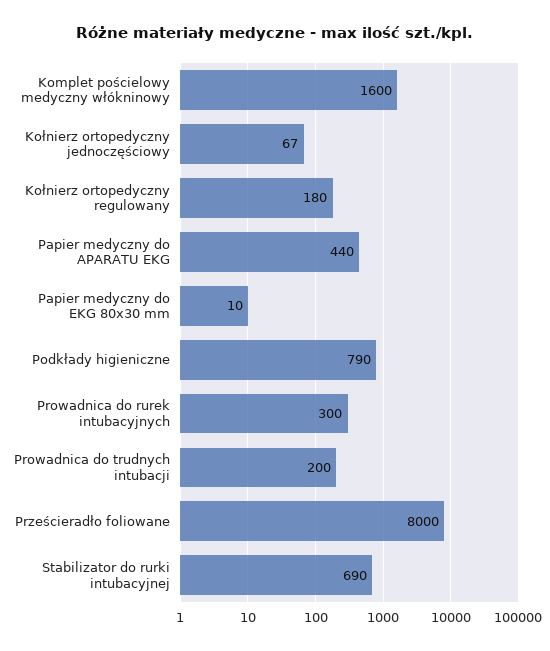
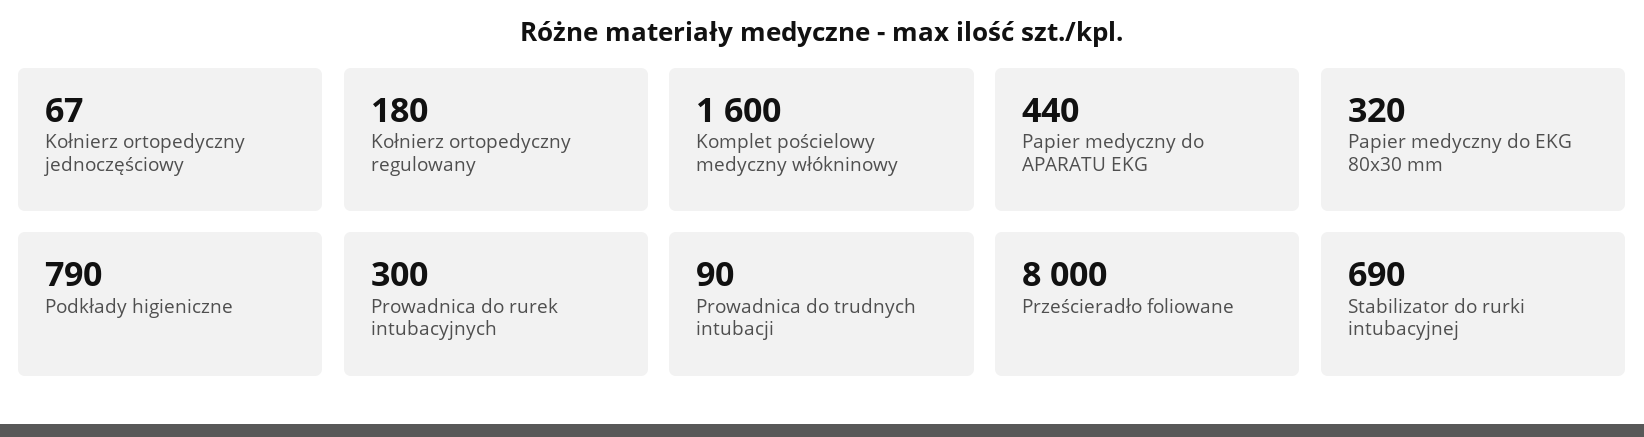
  {
    "Komplet pościelowy medyczny włókninowy": 1600,
    "Kołnierz ortopedyczny jednoczęściowy": 67,
    "Kołnierz ortopedyczny regulowany": 180,
    "Papier medyczny do APARATU EKG": 440,
-   "Papier medyczny do EKG 80x30 mm": 10,
+   "Papier medyczny do EKG 80x30 mm": 320,
    "Podkłady higieniczne": 790,
    "Prowadnica do rurek intubacyjnych": 300,
-   "Prowadnica do trudnych intubacji": 200,
+   "Prowadnica do trudnych intubacji": 90,
    "Prześcieradło foliowane": 8000,
    "Stabilizator do rurki intubacyjnej": 690
  }

